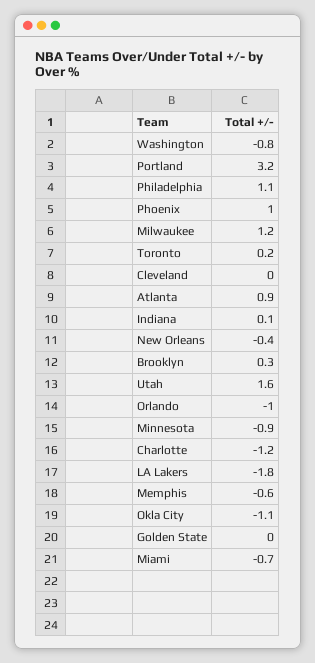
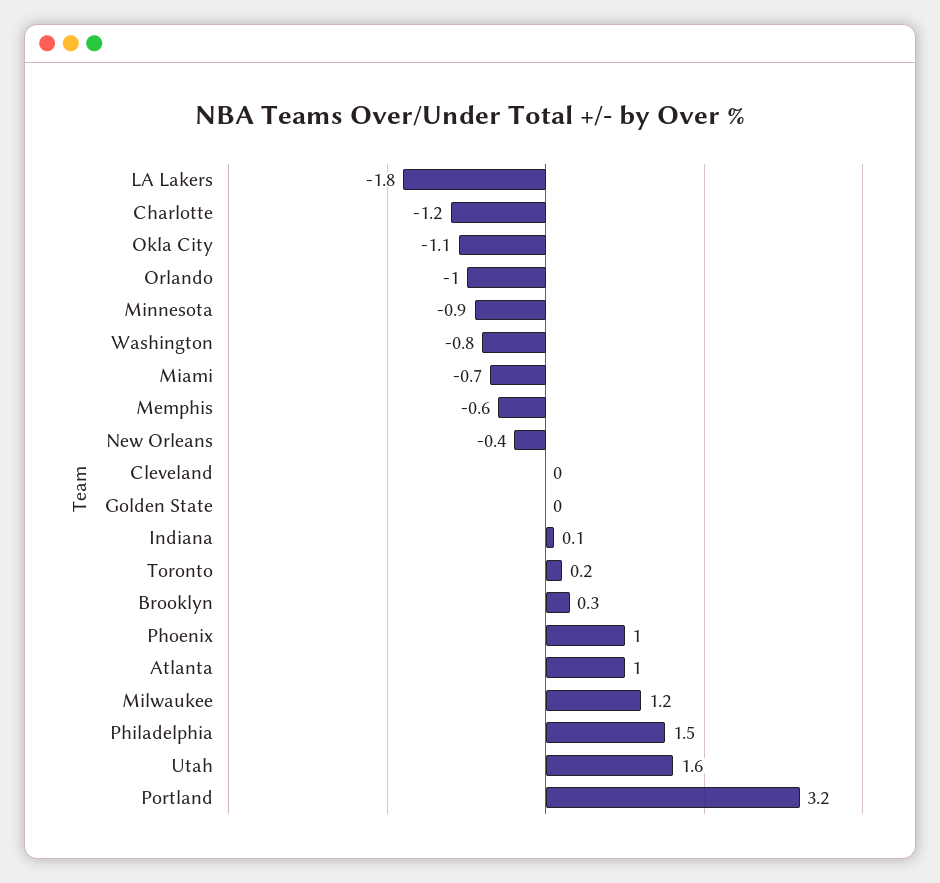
  {
    "Washington": -0.8,
    "Portland": 3.2,
-   "Philadelphia": 1.1,
+   "Philadelphia": 1.5,
    "Phoenix": 1,
    "Milwaukee": 1.2,
    "Toronto": 0.2,
    "Cleveland": 0,
-   "Atlanta": 0.9,
+   "Atlanta": 1,
    "Indiana": 0.1,
    "New Orleans": -0.4,
    "Brooklyn": 0.3,
    "Utah": 1.6,
    "Orlando": -1,
    "Minnesota": -0.9,
    "Charlotte": -1.2,
    "LA Lakers": -1.8,
    "Memphis": -0.6,
    "Okla City": -1.1,
    "Golden State": 0,
    "Miami": -0.7
  }

